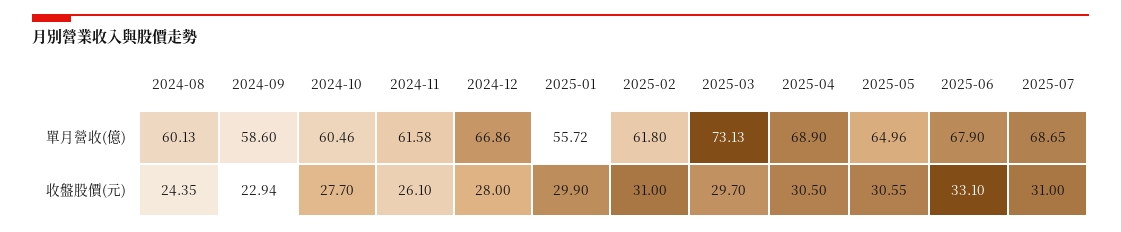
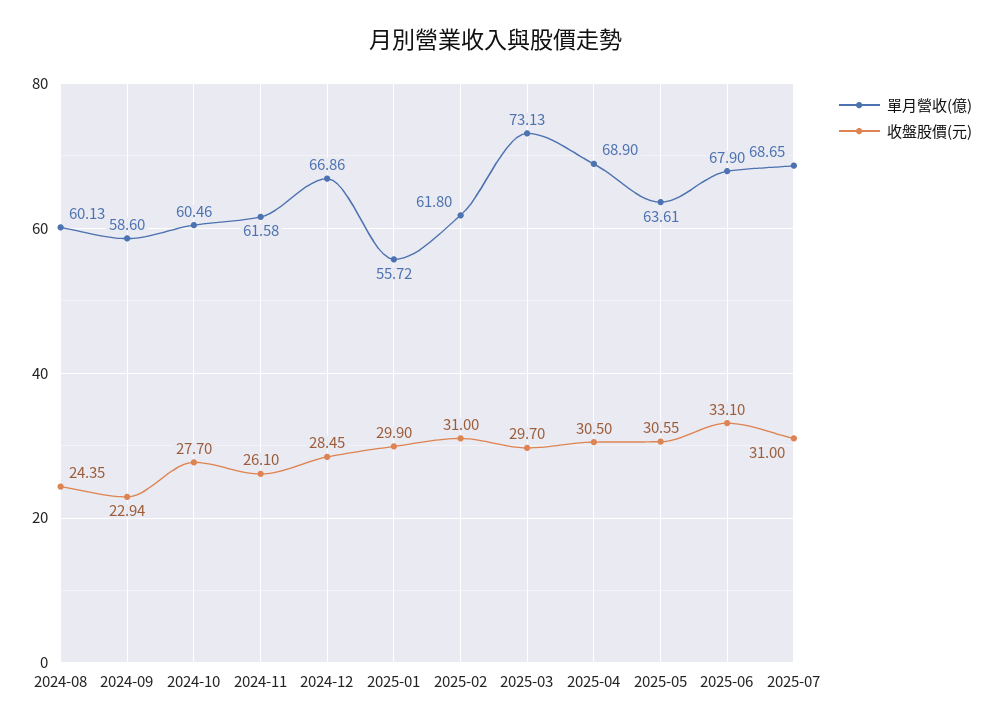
  {
    "單月營收(億)": {
      "2024-08": 60.13,
      "2024-09": 58.6,
      "2024-10": 60.46,
      "2024-11": 61.58,
      "2024-12": 66.86,
      "2025-01": 55.72,
      "2025-02": 61.8,
      "2025-03": 73.13,
      "2025-04": 68.9,
-     "2025-05": 64.96,
+     "2025-05": 63.61,
      "2025-06": 67.9,
      "2025-07": 68.65
    },
    "收盤股價(元)": {
      "2024-08": 24.35,
      "2024-09": 22.94,
      "2024-10": 27.7,
      "2024-11": 26.1,
-     "2024-12": 28,
+     "2024-12": 28.45,
      "2025-01": 29.9,
      "2025-02": 31,
      "2025-03": 29.7,
      "2025-04": 30.5,
      "2025-05": 30.55,
      "2025-06": 33.1,
      "2025-07": 31
    }
  }

